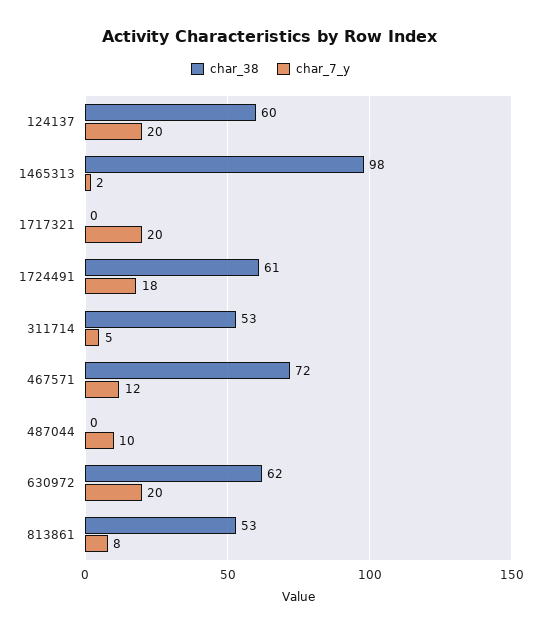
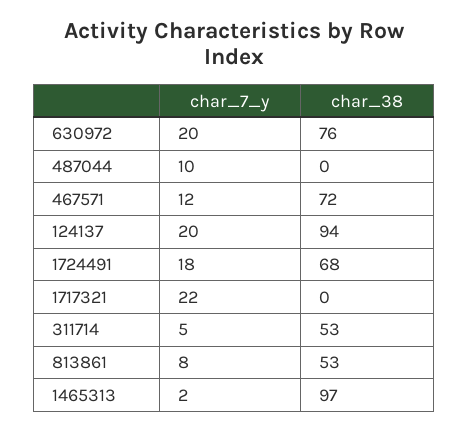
  {
    "char_38": {
-     "124137": 60,
+     "124137": 94,
-     "1465313": 98,
+     "1465313": 97,
      "1717321": 0,
-     "1724491": 61,
+     "1724491": 68,
      "311714": 53,
      "467571": 72,
      "487044": 0,
-     "630972": 62,
+     "630972": 76,
      "813861": 53
    },
    "char_7_y": {
      "124137": 20,
      "1465313": 2,
-     "1717321": 20,
+     "1717321": 22,
      "1724491": 18,
      "311714": 5,
      "467571": 12,
      "487044": 10,
      "630972": 20,
      "813861": 8
    }
  }

